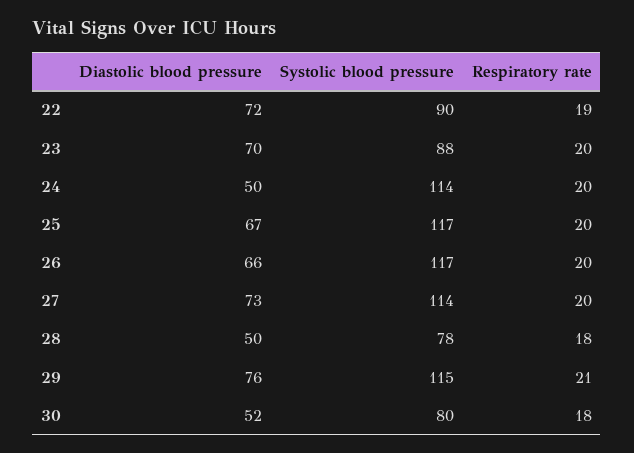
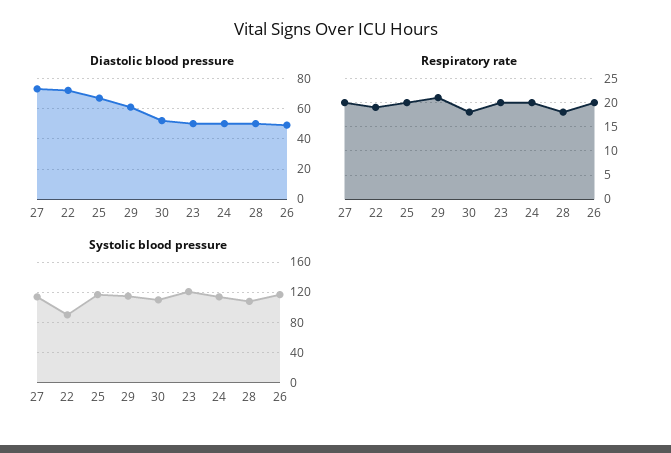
  {
    "Diastolic blood pressure": {
      "22": 72,
-     "23": 70,
+     "23": 50,
      "24": 50,
      "25": 67,
-     "26": 66,
+     "26": 50,
      "27": 73,
      "28": 50,
-     "29": 76,
+     "29": 60,
      "30": 52
    },
    "Systolic blood pressure": {
      "22": 90,
-     "23": 88,
+     "23": 120,
      "24": 114,
      "25": 117,
      "26": 117,
      "27": 114,
-     "28": 78,
+     "28": 110,
      "29": 115,
-     "30": 80
+     "30": 110
    },
    "Respiratory rate": {
      "22": 19,
      "23": 20,
      "24": 20,
      "25": 20,
      "26": 20,
      "27": 20,
      "28": 18,
      "29": 21,
      "30": 18
    }
  }

